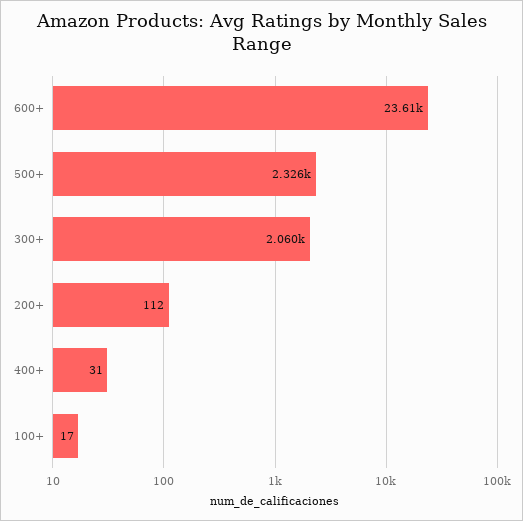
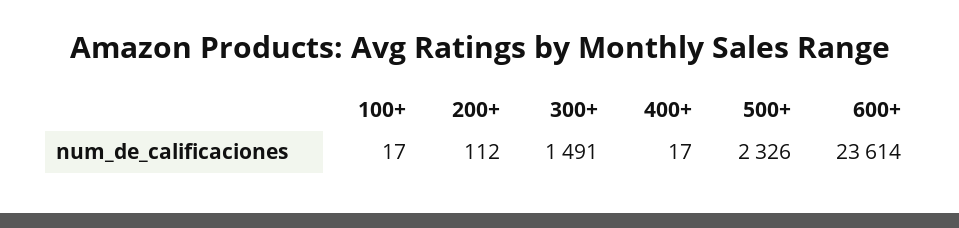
  {
    "600+": 23614,
    "500+": 2326,
-   "300+": 2060,
+   "300+": 1491,
    "200+": 112,
-   "400+": 31,
+   "400+": 17,
    "100+": 17
  }

